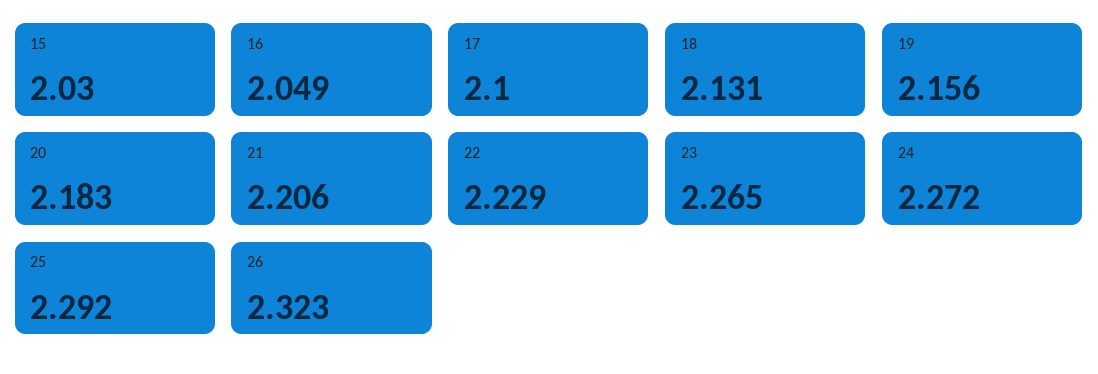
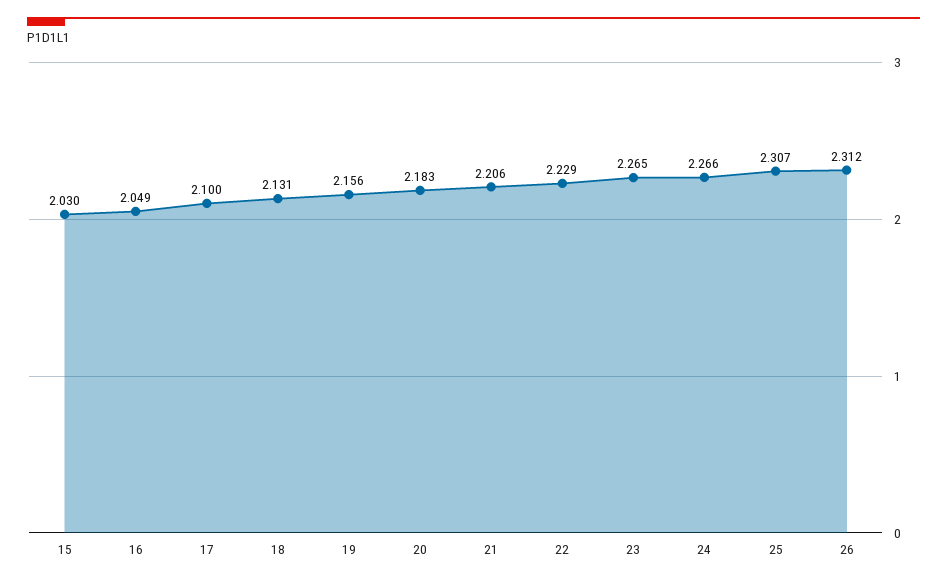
  {
    "15": 2.03,
    "16": 2.049,
    "17": 2.1,
    "18": 2.131,
    "19": 2.156,
    "20": 2.183,
    "21": 2.206,
    "22": 2.229,
    "23": 2.265,
-   "24": 2.272,
+   "24": 2.266,
-   "25": 2.292,
+   "25": 2.307,
-   "26": 2.323
+   "26": 2.312
  }

